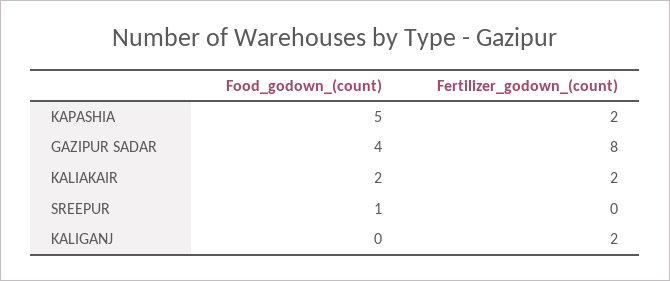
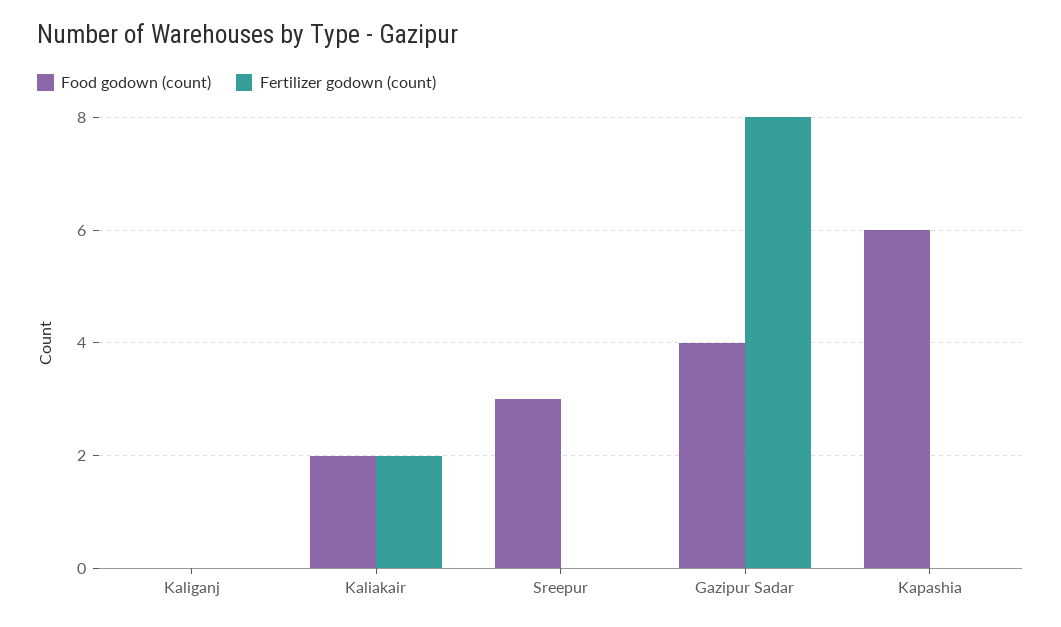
  {
    "Food_godown_(count)": {
-     "KAPASHIA": 5,
+     "KAPASHIA": 6,
      "GAZIPUR SADAR": 4,
      "KALIAKAIR": 2,
-     "SREEPUR": 1,
+     "SREEPUR": 3,
      "KALIGANJ": 0
    },
    "Fertilizer_godown_(count)": {
-     "KAPASHIA": 2,
+     "KAPASHIA": 0,
      "GAZIPUR SADAR": 8,
      "KALIAKAIR": 2,
      "SREEPUR": 0,
-     "KALIGANJ": 2
+     "KALIGANJ": 0
    }
  }

